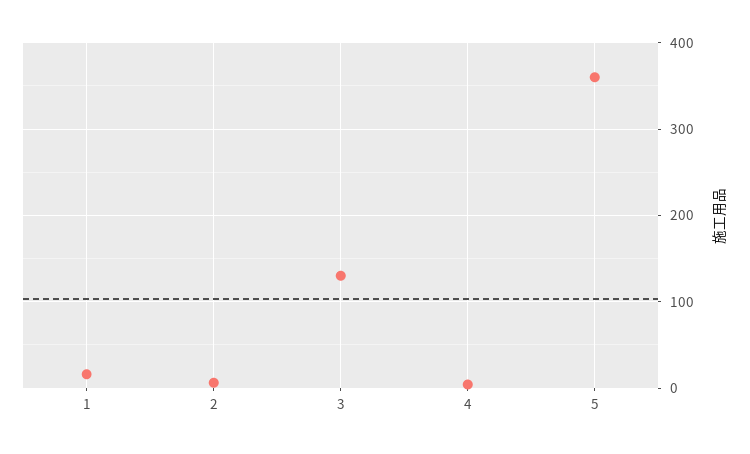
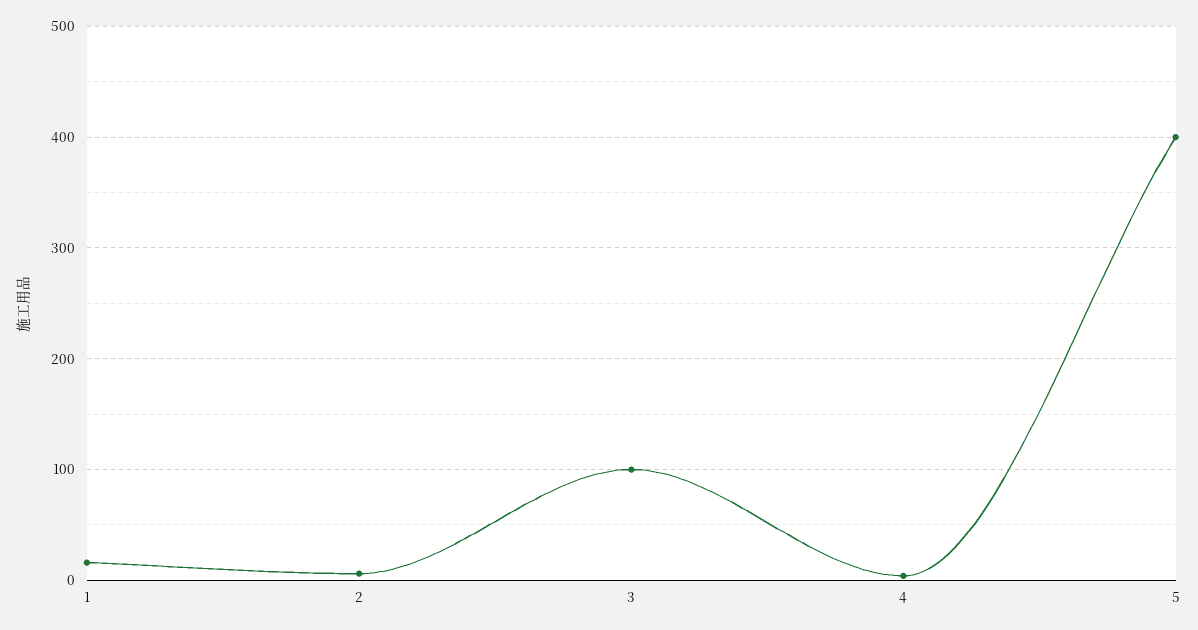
  {
    "1": 20,
    "2": 10,
-   "3": 130,
+   "3": 100,
    "4": 0,
-   "5": 360
+   "5": 400
  }

